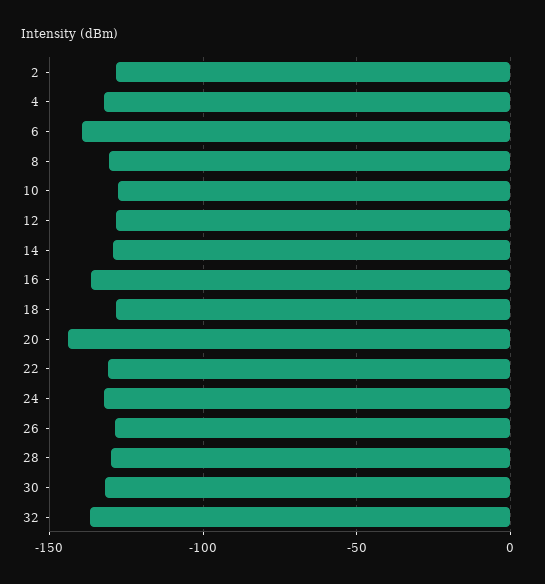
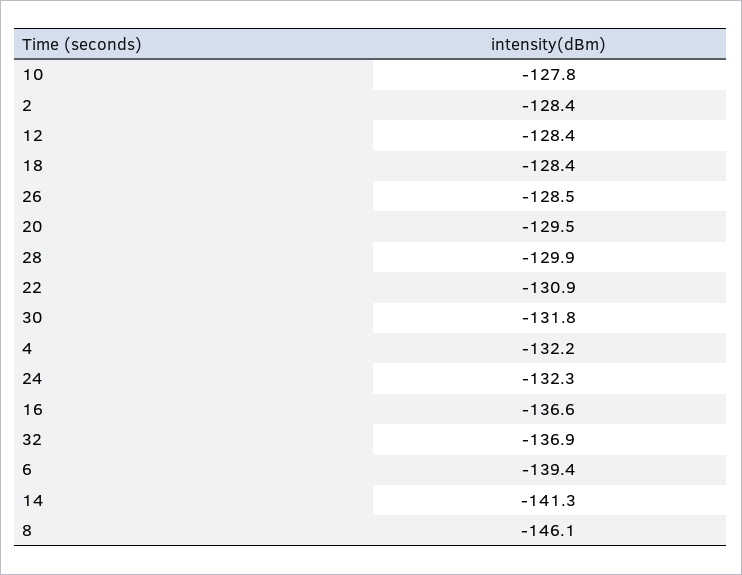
  {
    "2": -128.4,
    "4": -132.2,
    "6": -139.4,
-   "8": -130,
+   "8": -146.1,
    "10": -127.8,
    "12": -128.4,
-   "14": -130,
+   "14": -141.3,
    "16": -136.6,
    "18": -128.4,
-   "20": -145,
+   "20": -129.5,
    "22": -130.9,
    "24": -132.3,
    "26": -128.5,
    "28": -129.9,
    "30": -131.8,
    "32": -136.9
  }

